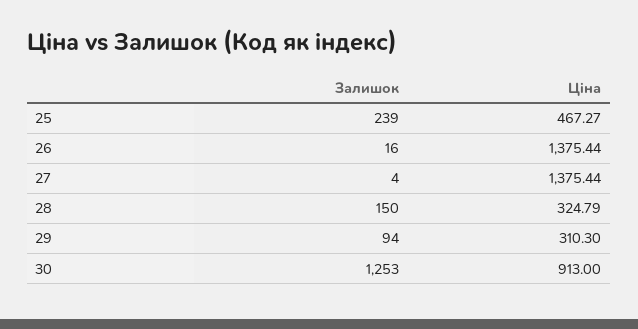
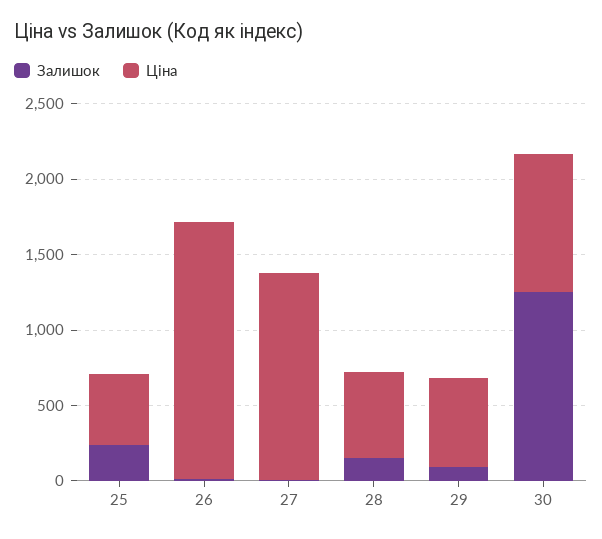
  {
    "Залишок": {
      "25": 239,
      "26": 16,
      "27": 4,
      "28": 150,
      "29": 94,
      "30": 1253
    },
    "Ціна": {
      "25": 467.27,
-     "26": 1375.44,
+     "26": 1700,
      "27": 1375.44,
-     "28": 324.79,
+     "28": 600,
-     "29": 310.3,
+     "29": 600,
      "30": 913
    }
  }

